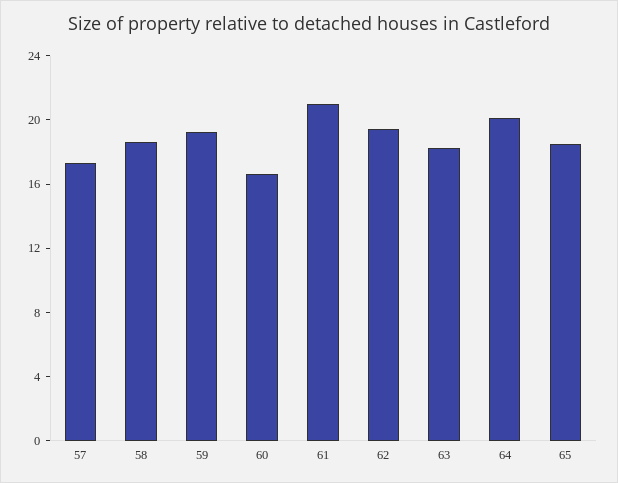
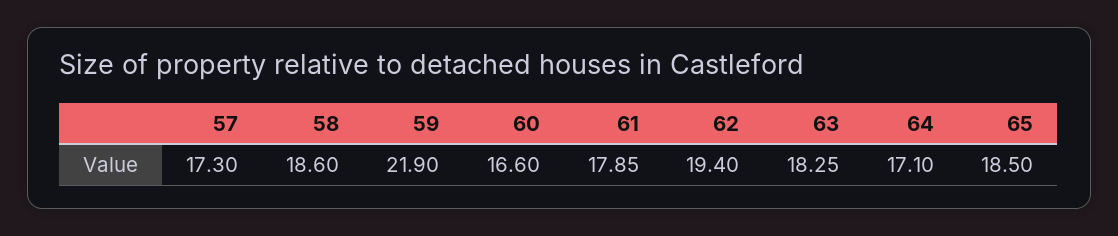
  {
    "57": 17.3,
    "58": 18.6,
-   "59": 19,
+   "59": 21.9,
    "60": 16.6,
-   "61": 21,
+   "61": 17.85,
    "62": 19.4,
    "63": 18.25,
-   "64": 20,
+   "64": 17.1,
    "65": 18.5
  }

